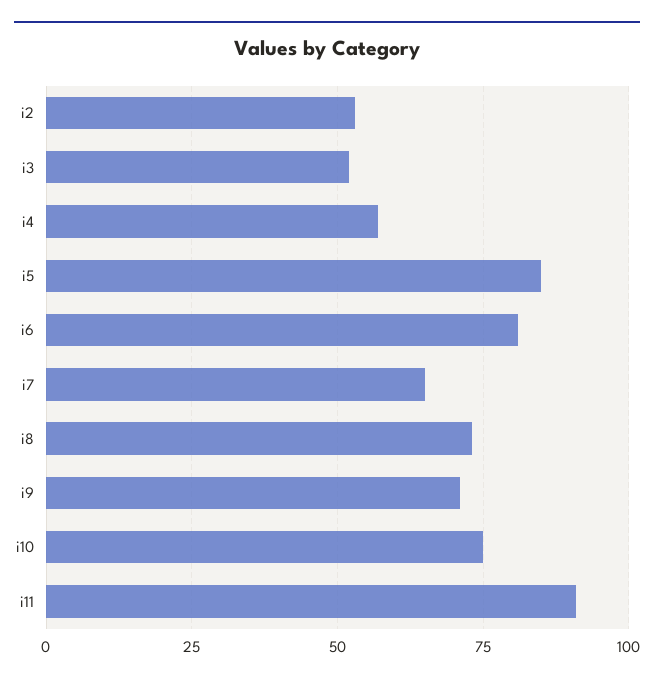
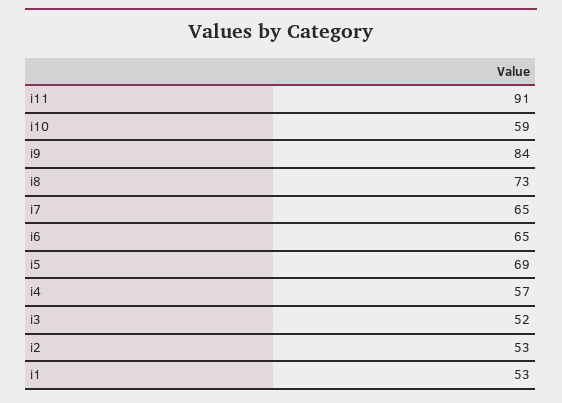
  {
    "i2": 53,
    "i3": 52,
    "i4": 57,
-   "i5": 85,
+   "i5": 69,
-   "i6": 80,
+   "i6": 65,
    "i7": 65,
    "i8": 73,
-   "i9": 70,
+   "i9": 84,
-   "i10": 75,
+   "i10": 59,
-   "i11": 91
+   "i11": 91,
+   "i1": 53
  }

